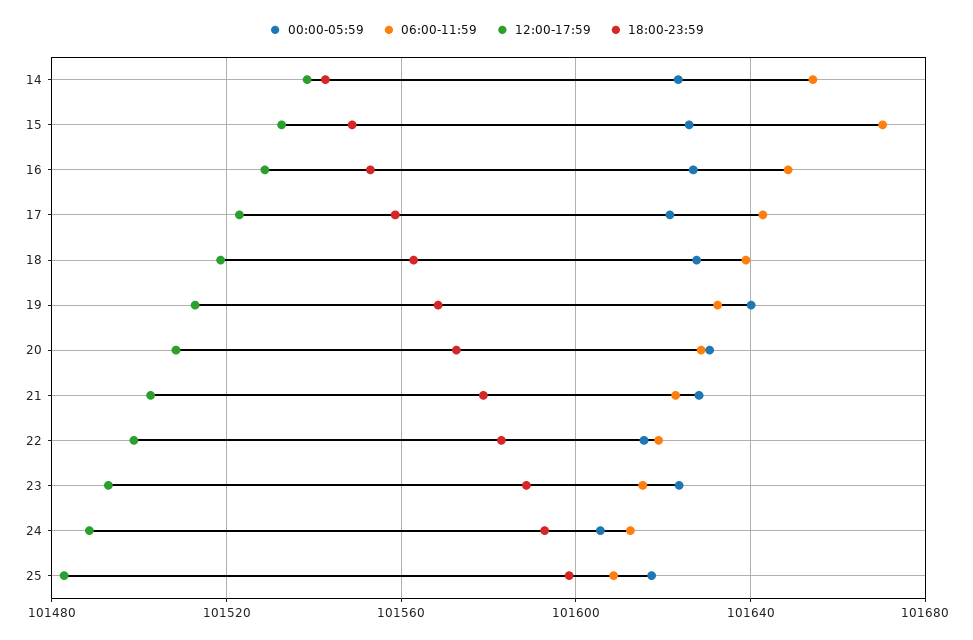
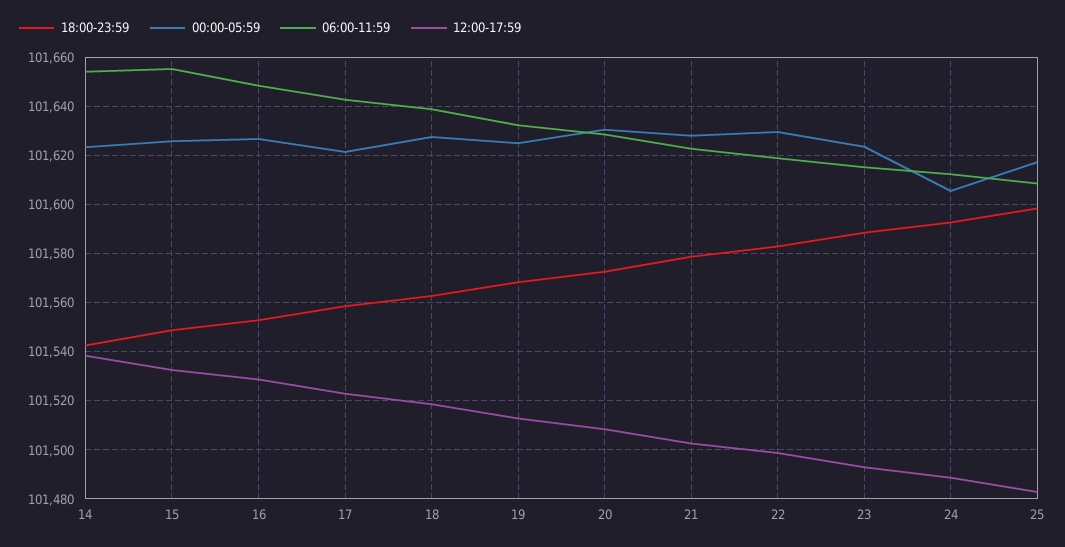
  {
    "00:00-05:59": {
      "14": 101622.5,
      "15": 101625,
      "16": 101627.5,
      "17": 101622.5,
      "18": 101627.5,
-     "19": 101640,
+     "19": 101625,
      "20": 101630,
      "21": 101627.5,
-     "22": 101615,
+     "22": 101630,
      "23": 101622.5,
      "24": 101605,
      "25": 101617.5
    },
    "06:00-11:59": {
      "14": 101655,
-     "15": 101670,
+     "15": 101655,
      "16": 101647.5,
      "17": 101642.5,
      "18": 101640,
      "19": 101632.5,
      "20": 101627.5,
      "21": 101622.5,
      "22": 101620,
      "23": 101615,
      "24": 101612.5,
      "25": 101607.5
    },
    "12:00-17:59": {
      "14": 101537.5,
      "15": 101532.5,
      "16": 101530,
      "17": 101522.5,
      "18": 101517.5,
      "19": 101512.5,
      "20": 101507.5,
      "21": 101502.5,
      "22": 101500,
      "23": 101492.5,
      "24": 101487.5,
      "25": 101482.5
    },
    "18:00-23:59": {
      "14": 101542.5,
      "15": 101550,
      "16": 101552.5,
      "17": 101557.5,
      "18": 101562.5,
      "19": 101567.5,
      "20": 101572.5,
      "21": 101580,
      "22": 101582.5,
      "23": 101587.5,
      "24": 101592.5,
      "25": 101597.5
    }
  }

